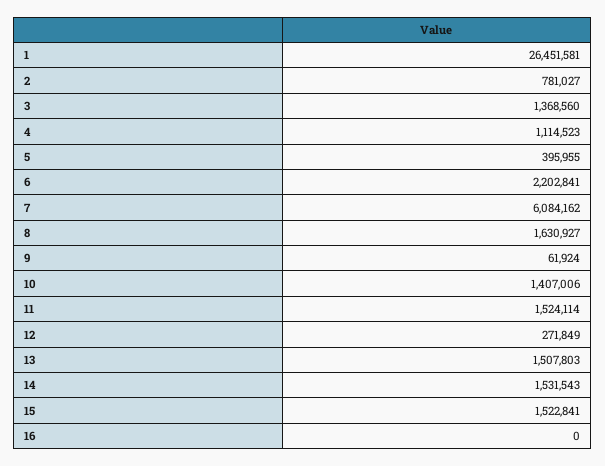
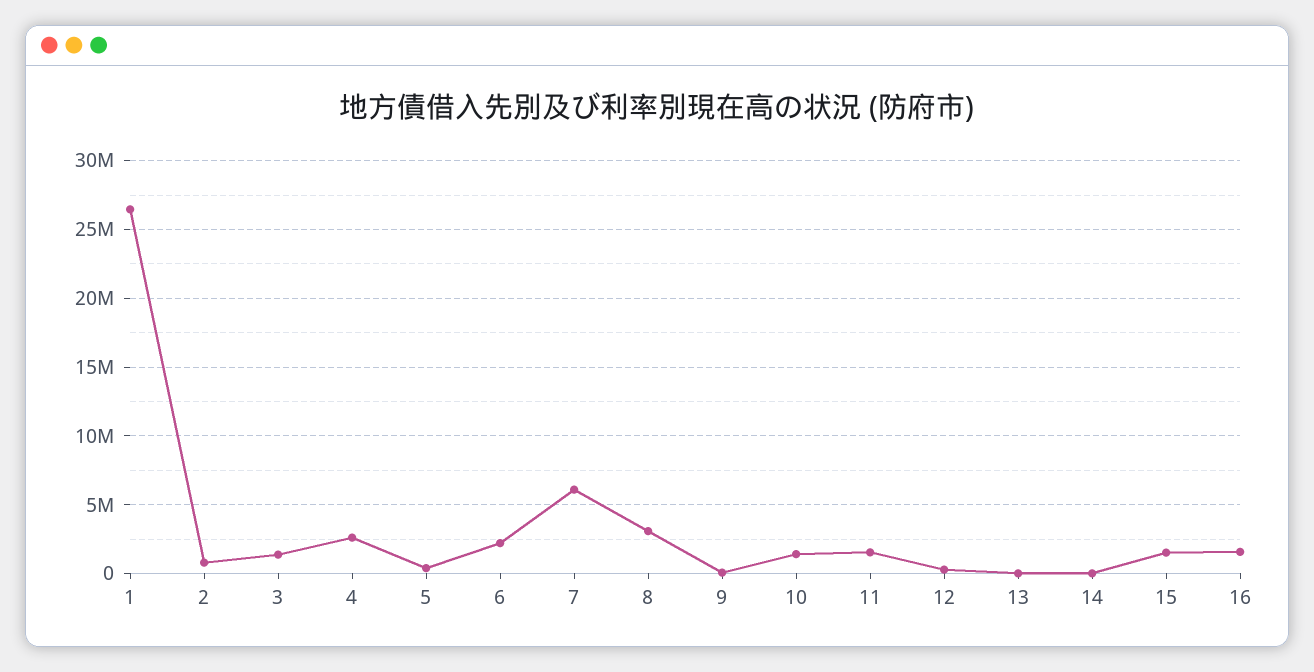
  {
    "1": 26451581,
    "2": 781027,
    "3": 1368560,
-   "4": 1114523,
+   "4": 2500000,
    "5": 395955,
    "6": 2202841,
    "7": 6084162,
-   "8": 1630927,
+   "8": 3000000,
    "9": 61924,
    "10": 1407006,
    "11": 1524114,
    "12": 271849,
-   "13": 1507803,
+   "13": 0,
-   "14": 1531543,
+   "14": 0,
    "15": 1522841,
-   "16": 0
+   "16": 1500000
  }

